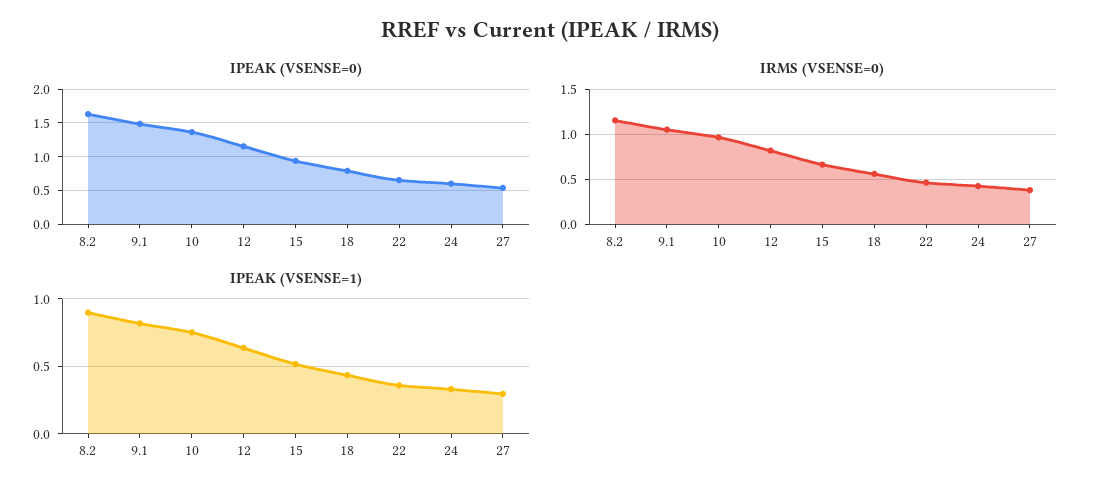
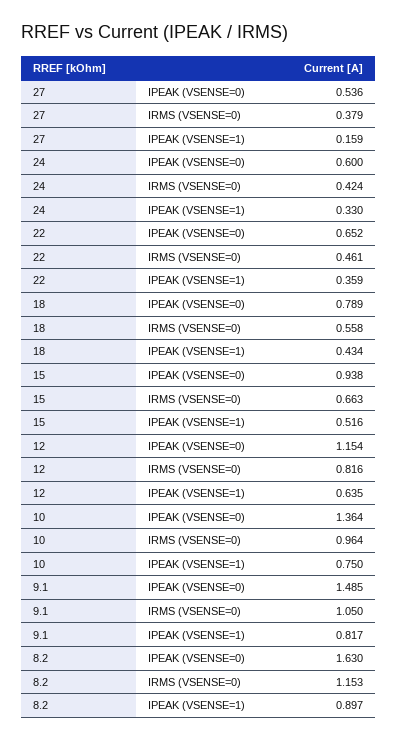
  {
    "IPEAK (VSENSE=0)": {
      "8.2": 1.63,
      "9.1": 1.485,
      "10": 1.364,
      "12": 1.154,
      "15": 0.938,
      "18": 0.789,
      "22": 0.652,
      "24": 0.6,
      "27": 0.536
    },
    "IRMS (VSENSE=0)": {
      "8.2": 1.153,
      "9.1": 1.05,
      "10": 0.964,
      "12": 0.816,
      "15": 0.663,
      "18": 0.558,
      "22": 0.461,
      "24": 0.424,
      "27": 0.379
    },
    "IPEAK (VSENSE=1)": {
      "8.2": 0.897,
      "9.1": 0.817,
      "10": 0.75,
      "12": 0.635,
      "15": 0.516,
      "18": 0.434,
      "22": 0.359,
      "24": 0.33,
-     "27": 0.3
+     "27": 0.159
    }
  }

